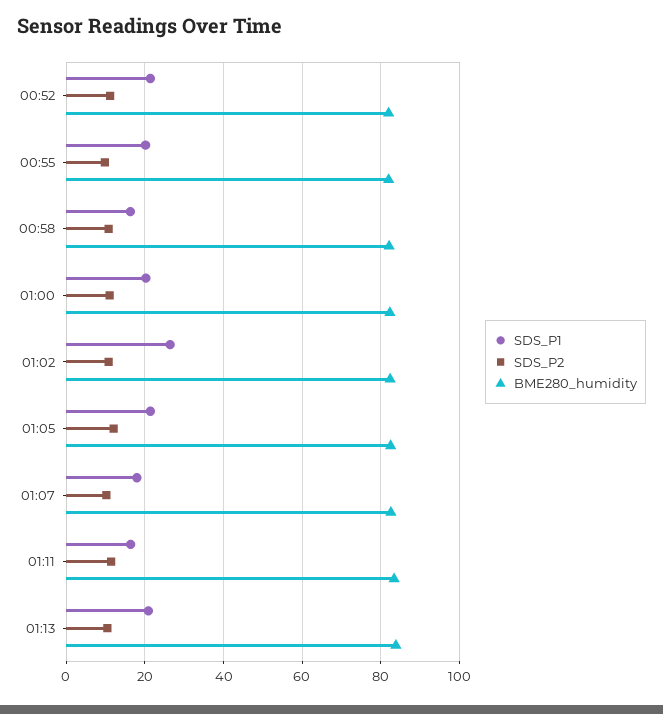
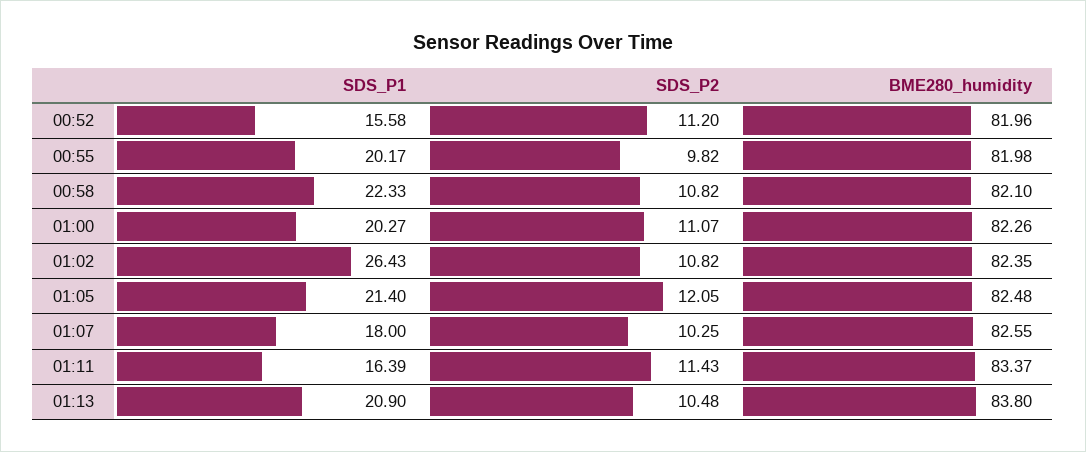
  {
    "SDS_P1": {
-     "00:52": 22,
+     "00:52": 15.58,
      "00:55": 20.17,
-     "00:58": 16,
+     "00:58": 22.33,
      "01:00": 20.27,
      "01:02": 26.43,
      "01:05": 21.4,
      "01:07": 18,
      "01:11": 16.39,
      "01:13": 20.9
    },
    "SDS_P2": {
      "00:52": 11.2,
      "00:55": 9.82,
      "00:58": 10.82,
      "01:00": 11.07,
      "01:02": 10.82,
      "01:05": 12.05,
      "01:07": 10.25,
      "01:11": 11.43,
      "01:13": 10.48
    },
    "BME280_humidity": {
      "00:52": 81.96,
      "00:55": 81.98,
      "00:58": 82.1,
      "01:00": 82.26,
      "01:02": 82.35,
      "01:05": 82.48,
      "01:07": 82.55,
      "01:11": 83.37,
      "01:13": 83.8
    }
  }

